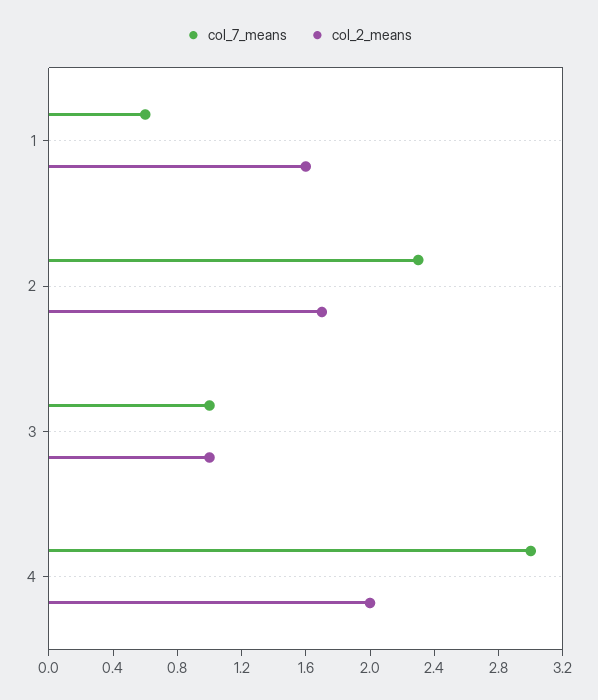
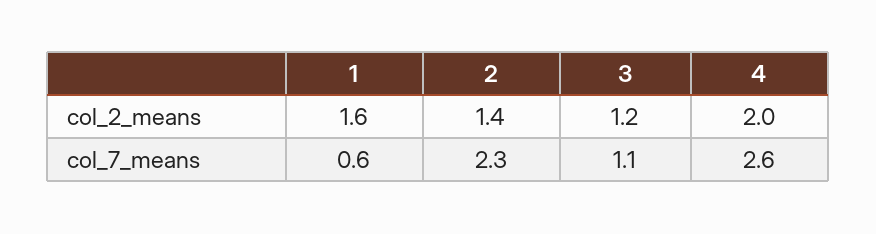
  {
    "col_7_means": {
      "1": 0.6,
      "2": 2.3,
-     "3": 1,
+     "3": 1.1,
-     "4": 3
+     "4": 2.6
    },
    "col_2_means": {
      "1": 1.6,
-     "2": 1.7,
+     "2": 1.4,
-     "3": 1,
+     "3": 1.2,
      "4": 2
    }
  }

